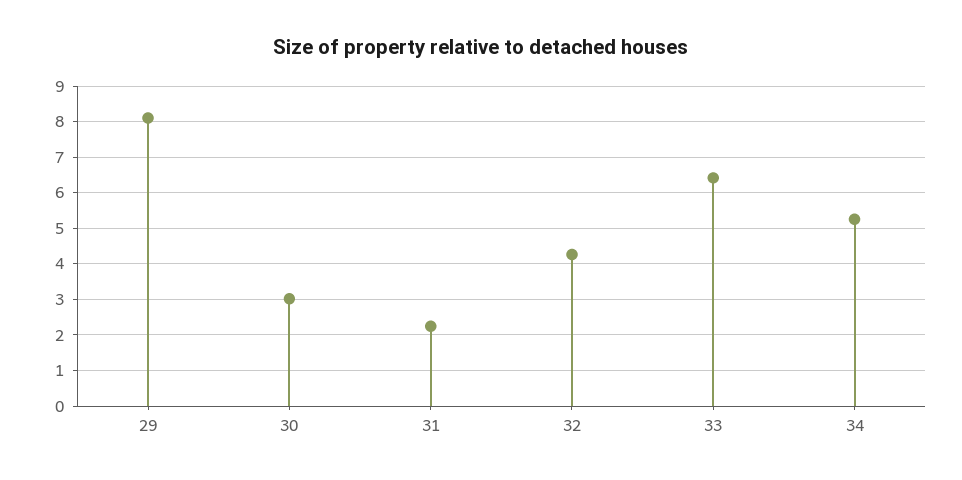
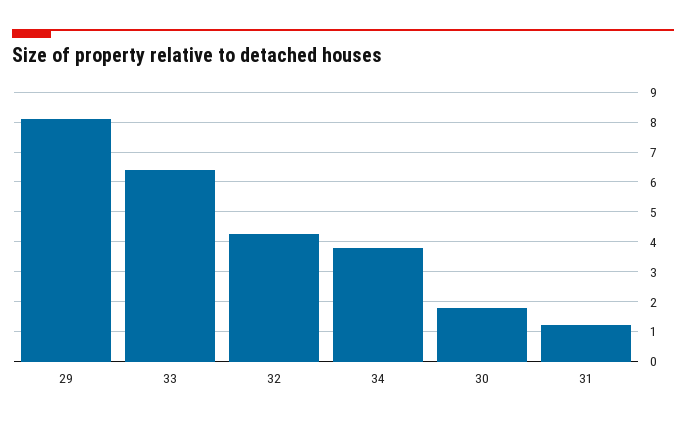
  {
    "29": 8.2,
-   "30": 3,
+   "30": 1.75,
-   "31": 2.2,
+   "31": 1.25,
    "32": 4.2,
    "33": 6.4,
-   "34": 5.2
+   "34": 3.75
  }

